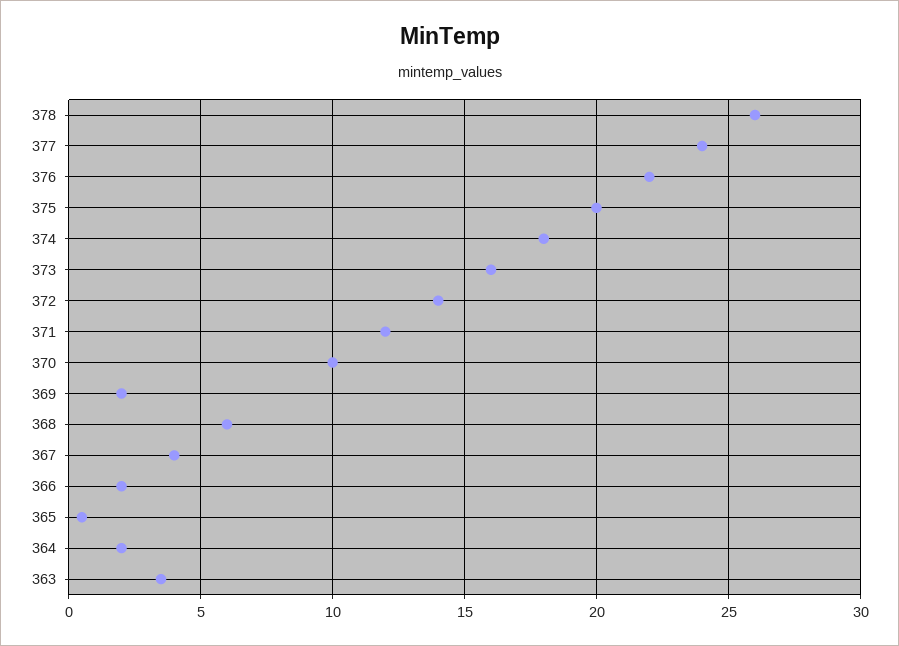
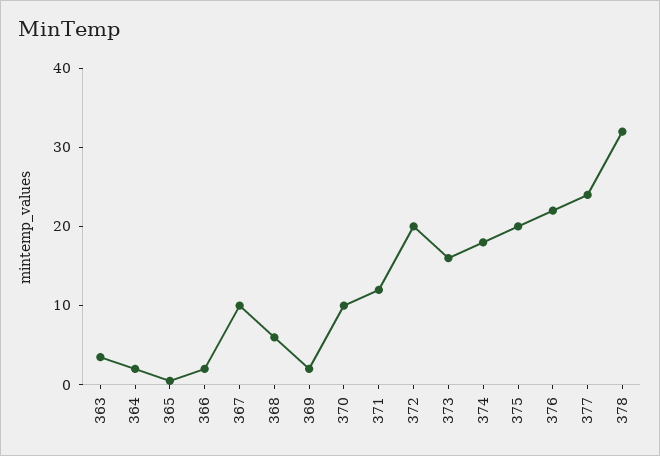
  {
-   "378": 26,
+   "378": 32,
    "377": 24,
    "376": 22,
    "375": 20,
    "374": 18,
    "373": 16,
-   "372": 14,
+   "372": 20,
    "371": 12,
    "370": 10,
    "369": 2,
    "368": 6,
-   "367": 4,
+   "367": 10,
    "366": 2,
    "365": 0.5,
    "364": 2,
    "363": 3.5
  }

